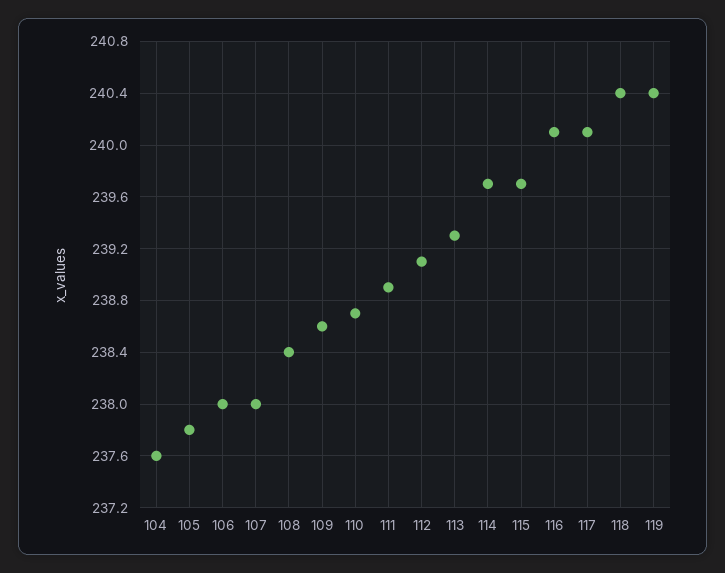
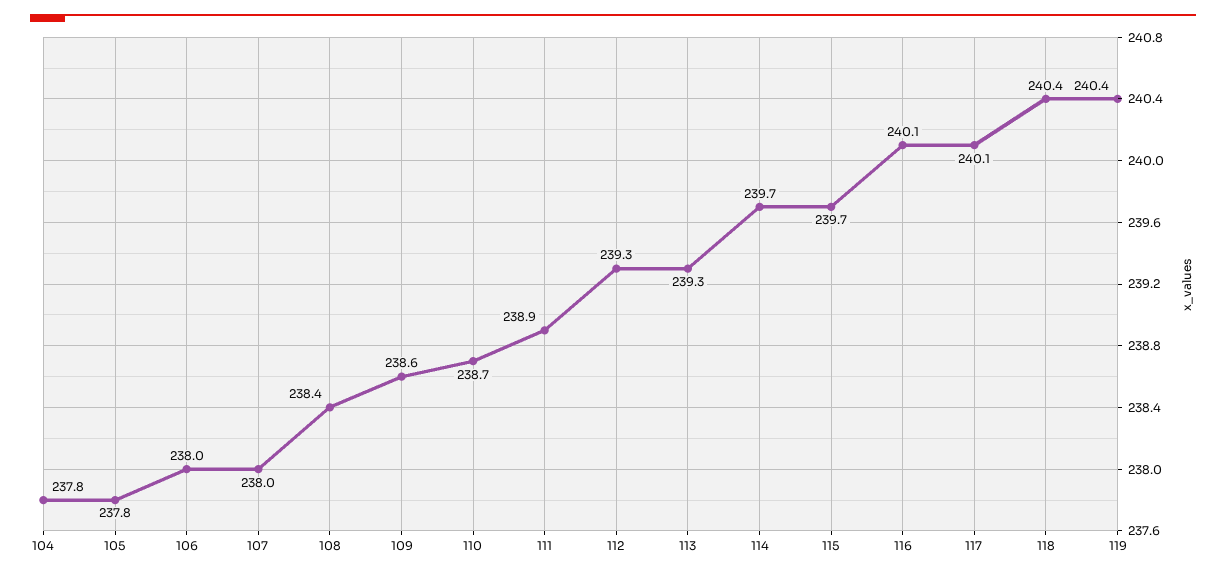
  {
-   "104": 237.6,
+   "104": 237.8,
    "105": 237.8,
    "106": 238,
    "107": 238,
    "108": 238.4,
    "109": 238.6,
    "110": 238.7,
    "111": 238.9,
-   "112": 239.1,
+   "112": 239.3,
    "113": 239.3,
    "114": 239.7,
    "115": 239.7,
    "116": 240.1,
    "117": 240.1,
    "118": 240.4,
    "119": 240.4
  }

